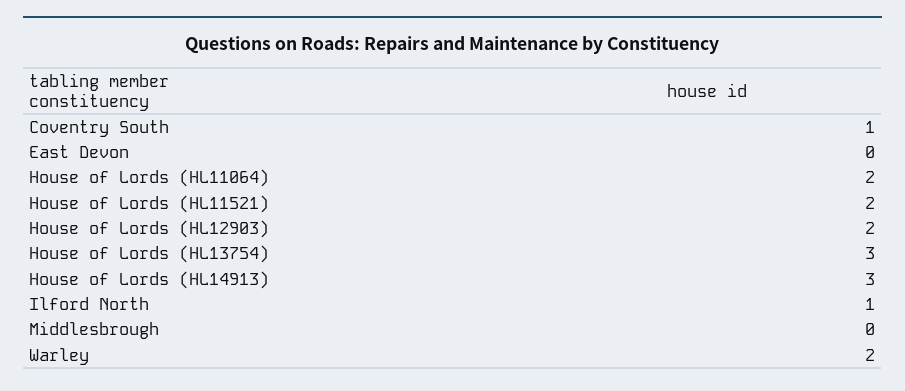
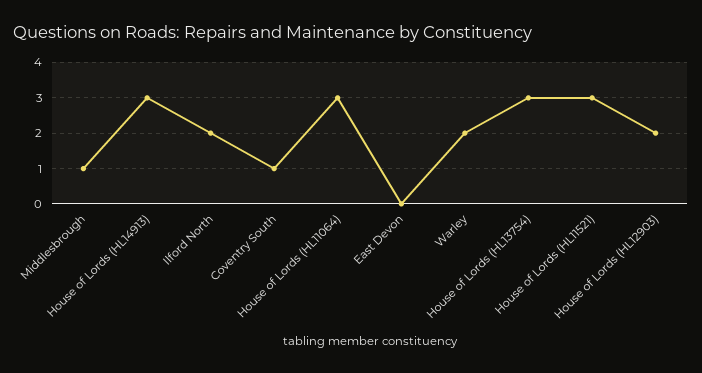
  {
    "Coventry South": 1,
    "East Devon": 0,
-   "House of Lords (HL11064)": 2,
+   "House of Lords (HL11064)": 3,
-   "House of Lords (HL11521)": 2,
+   "House of Lords (HL11521)": 3,
    "House of Lords (HL12903)": 2,
    "House of Lords (HL13754)": 3,
    "House of Lords (HL14913)": 3,
-   "Ilford North": 1,
+   "Ilford North": 2,
-   "Middlesbrough": 0,
+   "Middlesbrough": 1,
    "Warley": 2
  }

